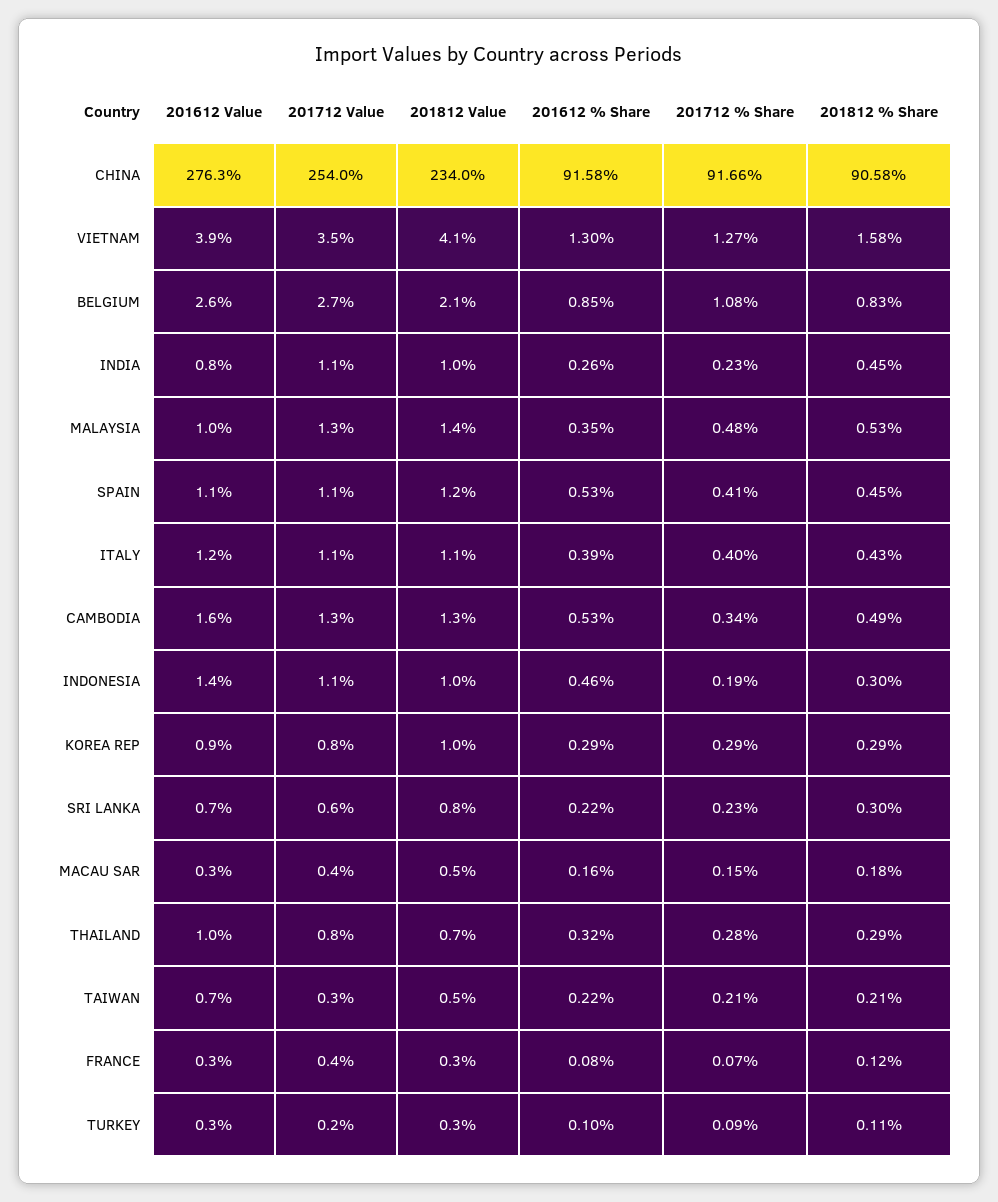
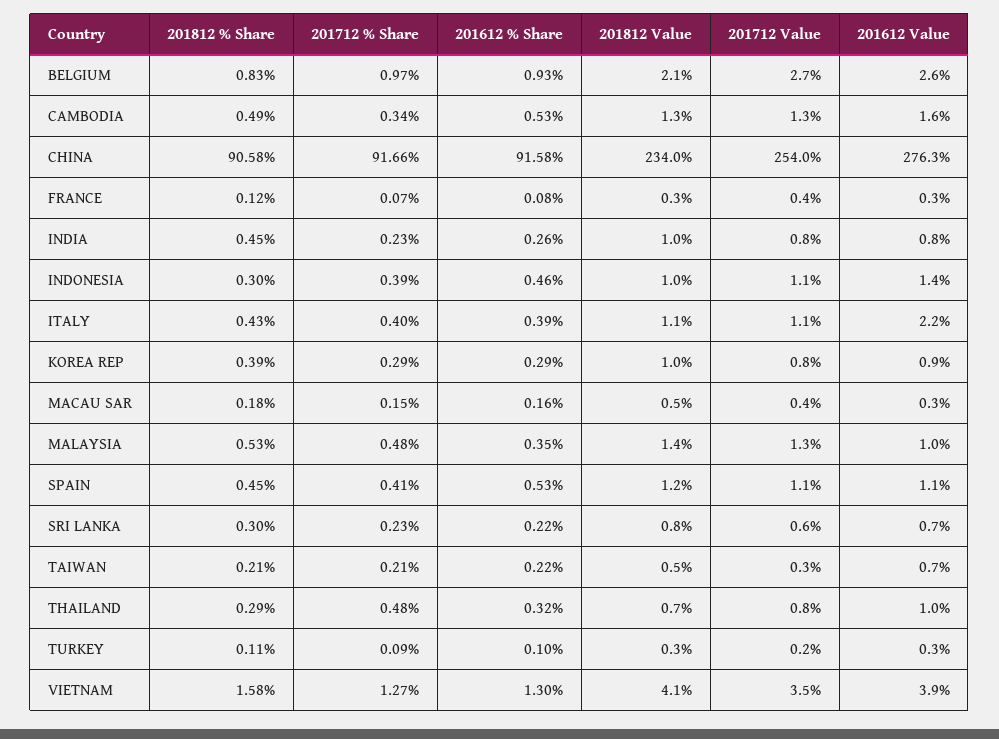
  {
    "201612 Value": {
      "CHINA": 276.3,
      "VIETNAM": 3.9,
      "BELGIUM": 2.6,
      "INDIA": 0.8,
      "MALAYSIA": 1,
      "SPAIN": 1.1,
-     "ITALY": 1.2,
+     "ITALY": 2.2,
      "CAMBODIA": 1.6,
      "INDONESIA": 1.4,
      "KOREA REP": 0.9,
      "SRI LANKA": 0.7,
      "MACAU SAR": 0.3,
      "THAILAND": 1,
      "TAIWAN": 0.7,
      "FRANCE": 0.3,
      "TURKEY": 0.3
    },
    "201712 Value": {
      "CHINA": 254,
      "VIETNAM": 3.5,
      "BELGIUM": 2.7,
-     "INDIA": 1.1,
+     "INDIA": 0.8,
      "MALAYSIA": 1.3,
      "SPAIN": 1.1,
      "ITALY": 1.1,
      "CAMBODIA": 1.3,
      "INDONESIA": 1.1,
      "KOREA REP": 0.8,
      "SRI LANKA": 0.6,
      "MACAU SAR": 0.4,
      "THAILAND": 0.8,
      "TAIWAN": 0.3,
      "FRANCE": 0.4,
      "TURKEY": 0.2
    },
    "201812 Value": {
      "CHINA": 234,
      "VIETNAM": 4.1,
      "BELGIUM": 2.1,
      "INDIA": 1,
      "MALAYSIA": 1.4,
      "SPAIN": 1.2,
      "ITALY": 1.1,
      "CAMBODIA": 1.3,
      "INDONESIA": 1,
      "KOREA REP": 1,
      "SRI LANKA": 0.8,
      "MACAU SAR": 0.5,
      "THAILAND": 0.7,
      "TAIWAN": 0.5,
      "FRANCE": 0.3,
      "TURKEY": 0.3
    },
    "201612 % Share": {
      "CHINA": 91.58,
      "VIETNAM": 1.3,
-     "BELGIUM": 0.85,
+     "BELGIUM": 0.93,
      "INDIA": 0.26,
      "MALAYSIA": 0.35,
      "SPAIN": 0.53,
      "ITALY": 0.39,
      "CAMBODIA": 0.53,
      "INDONESIA": 0.46,
      "KOREA REP": 0.29,
      "SRI LANKA": 0.22,
      "MACAU SAR": 0.16,
      "THAILAND": 0.32,
      "TAIWAN": 0.22,
      "FRANCE": 0.08,
      "TURKEY": 0.1
    },
    "201712 % Share": {
      "CHINA": 91.66,
      "VIETNAM": 1.27,
-     "BELGIUM": 1.08,
+     "BELGIUM": 0.97,
      "INDIA": 0.23,
      "MALAYSIA": 0.48,
      "SPAIN": 0.41,
      "ITALY": 0.4,
      "CAMBODIA": 0.34,
-     "INDONESIA": 0.19,
+     "INDONESIA": 0.39,
      "KOREA REP": 0.29,
      "SRI LANKA": 0.23,
      "MACAU SAR": 0.15,
-     "THAILAND": 0.28,
+     "THAILAND": 0.48,
      "TAIWAN": 0.21,
      "FRANCE": 0.07,
      "TURKEY": 0.09
    },
    "201812 % Share": {
      "CHINA": 90.58,
      "VIETNAM": 1.58,
      "BELGIUM": 0.83,
      "INDIA": 0.45,
      "MALAYSIA": 0.53,
      "SPAIN": 0.45,
      "ITALY": 0.43,
      "CAMBODIA": 0.49,
      "INDONESIA": 0.3,
-     "KOREA REP": 0.29,
+     "KOREA REP": 0.39,
      "SRI LANKA": 0.3,
      "MACAU SAR": 0.18,
      "THAILAND": 0.29,
      "TAIWAN": 0.21,
      "FRANCE": 0.12,
      "TURKEY": 0.11
    }
  }

